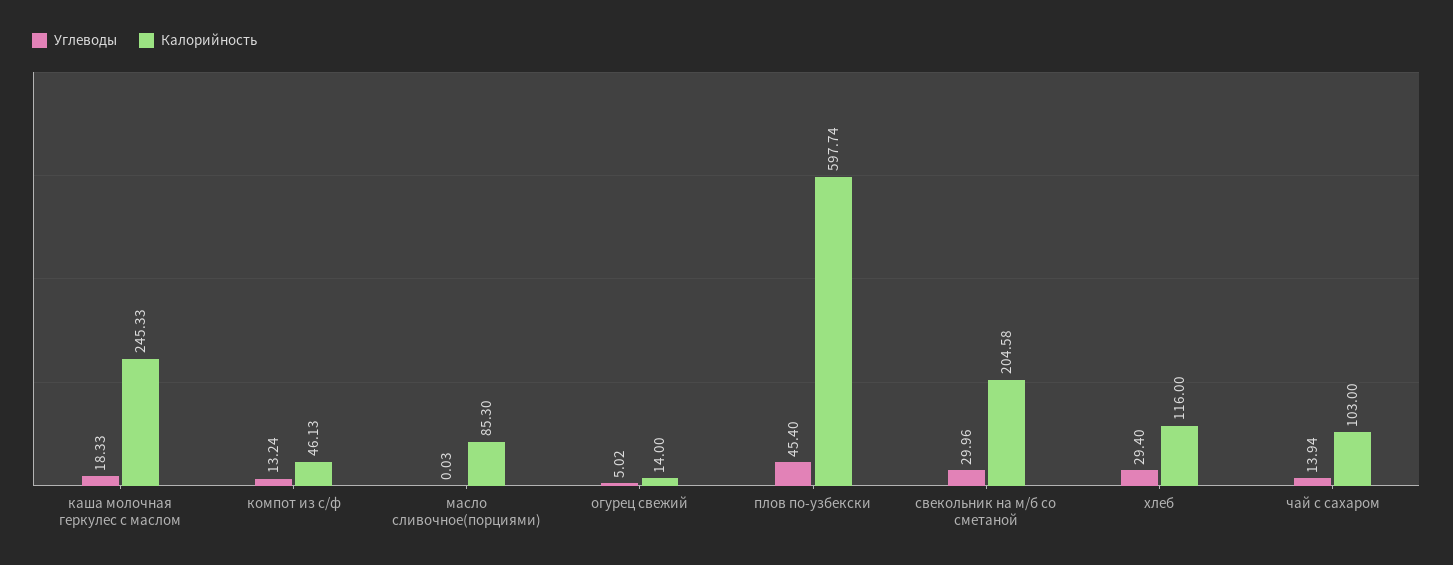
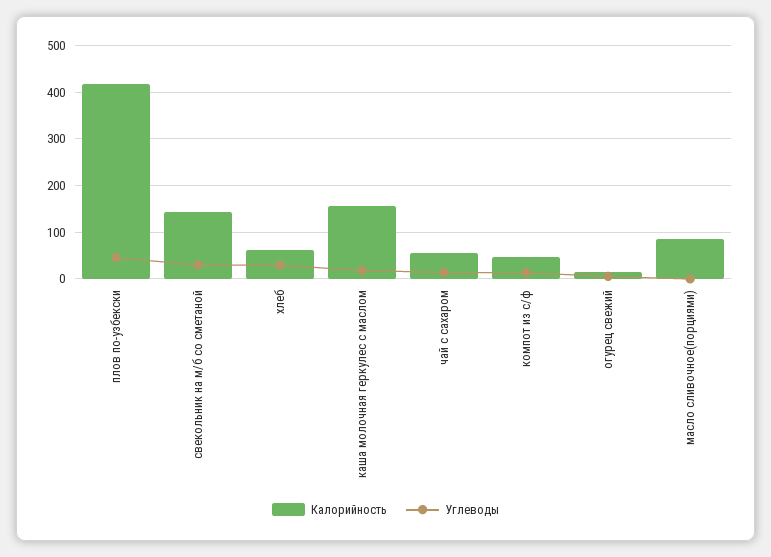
  {
    "Углеводы": {
      "каша молочная геркулес с маслом": 18.33,
      "компот из с/ф": 13.24,
      "масло сливочное(порциями)": 0.03,
      "огурец свежий": 5.02,
      "плов по-узбекски": 45.4,
      "свекольник на м/б со сметаной": 29.96,
      "хлеб": 29.4,
      "чай с сахаром": 13.94
    },
    "Калорийность": {
-     "каша молочная геркулес с маслом": 245.33,
+     "каша молочная геркулес с маслом": 160,
      "компот из с/ф": 46.13,
      "масло сливочное(порциями)": 85.3,
      "огурец свежий": 14,
-     "плов по-узбекски": 597.74,
+     "плов по-узбекски": 420,
-     "свекольник на м/б со сметаной": 204.58,
+     "свекольник на м/б со сметаной": 140,
-     "хлеб": 116,
+     "хлеб": 60,
-     "чай с сахаром": 103
+     "чай с сахаром": 60
    }
  }

